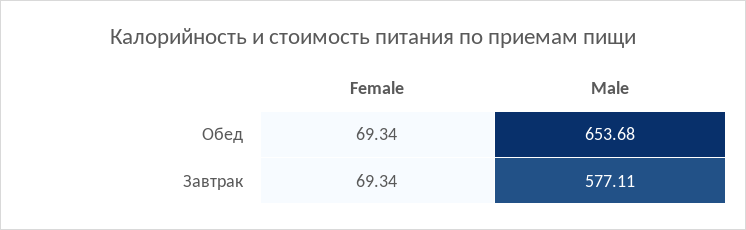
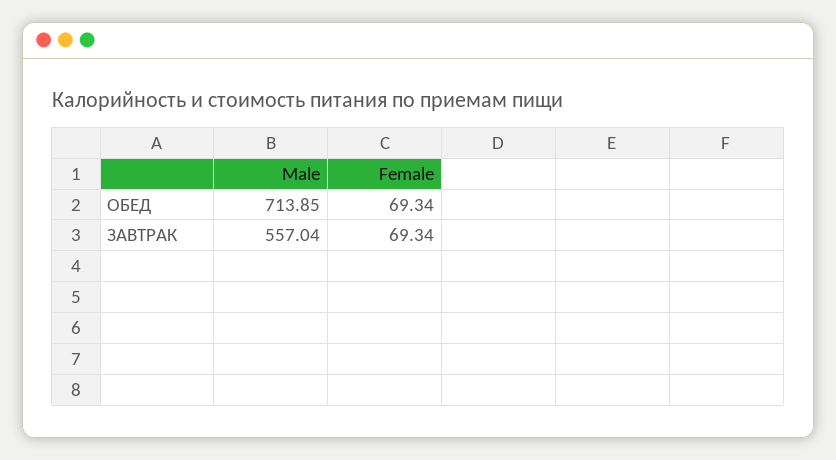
  {
    "Female": {
      "Обед": 69.34,
      "Завтрак": 69.34
    },
    "Male": {
-     "Обед": 653.68,
+     "Обед": 713.85,
-     "Завтрак": 577.11
+     "Завтрак": 557.04
    }
  }

